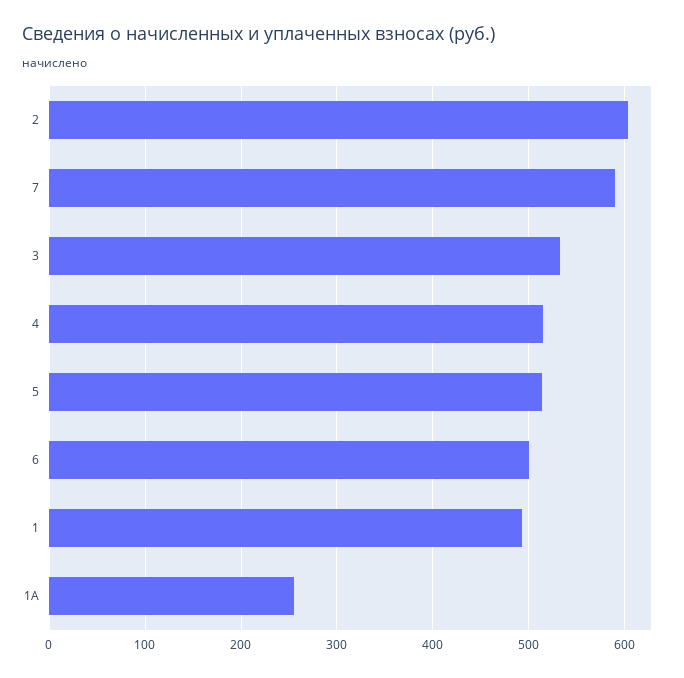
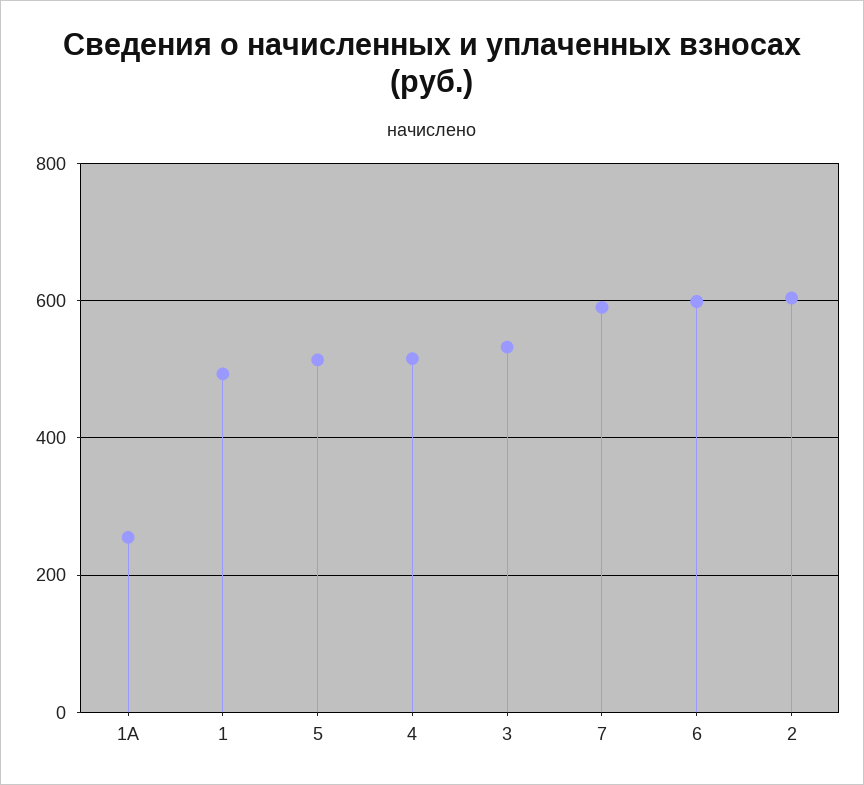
  {
    "2": 600,
    "7": 590,
    "3": 530,
    "4": 520,
    "5": 510,
-   "6": 500,
+   "6": 600,
    "1": 490,
    "1А": 260
  }

